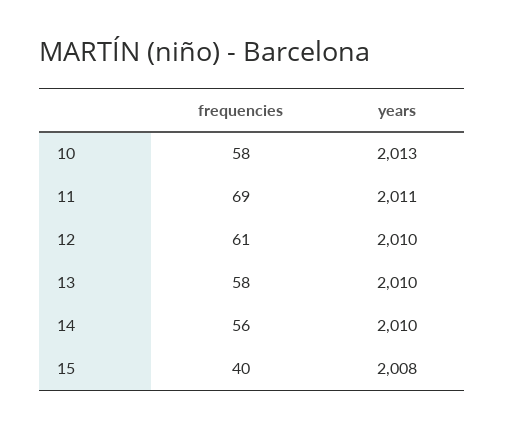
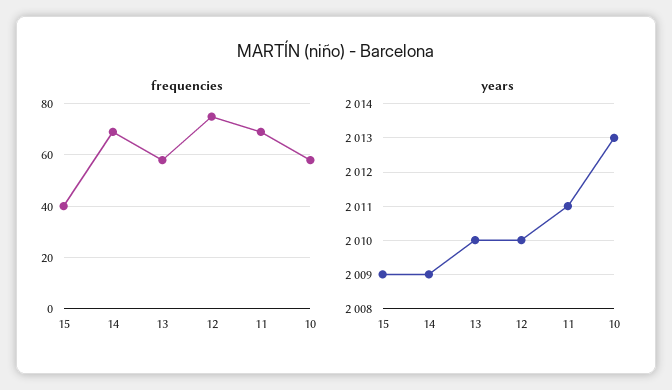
  {
    "frequencies": {
      "10": 58,
      "11": 69,
-     "12": 61,
+     "12": 75,
      "13": 58,
-     "14": 56,
+     "14": 70,
      "15": 40
    },
    "years": {
      "10": 2013,
      "11": 2011,
      "12": 2010,
      "13": 2010,
-     "14": 2010,
+     "14": 2009,
-     "15": 2008
+     "15": 2009
    }
  }

